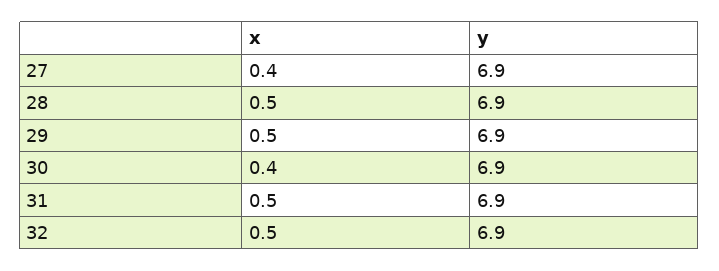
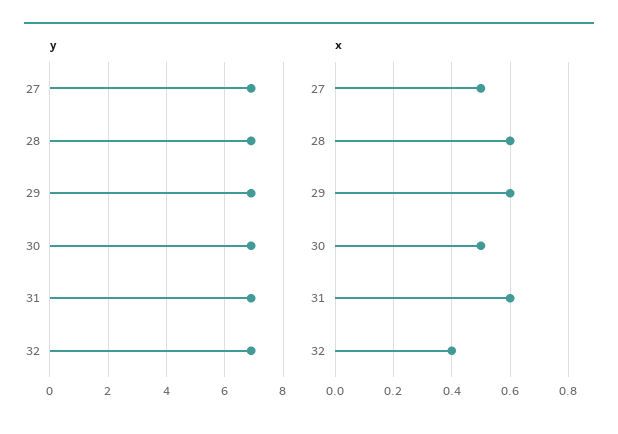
  {
    "x": {
-     "27": 0.4,
+     "27": 0.5,
-     "28": 0.5,
+     "28": 0.6,
-     "29": 0.5,
+     "29": 0.6,
-     "30": 0.4,
+     "30": 0.5,
-     "31": 0.5,
+     "31": 0.6,
-     "32": 0.5
+     "32": 0.4
    },
    "y": {
      "27": 6.9,
      "28": 6.9,
      "29": 6.9,
      "30": 6.9,
      "31": 6.9,
      "32": 6.9
    }
  }

